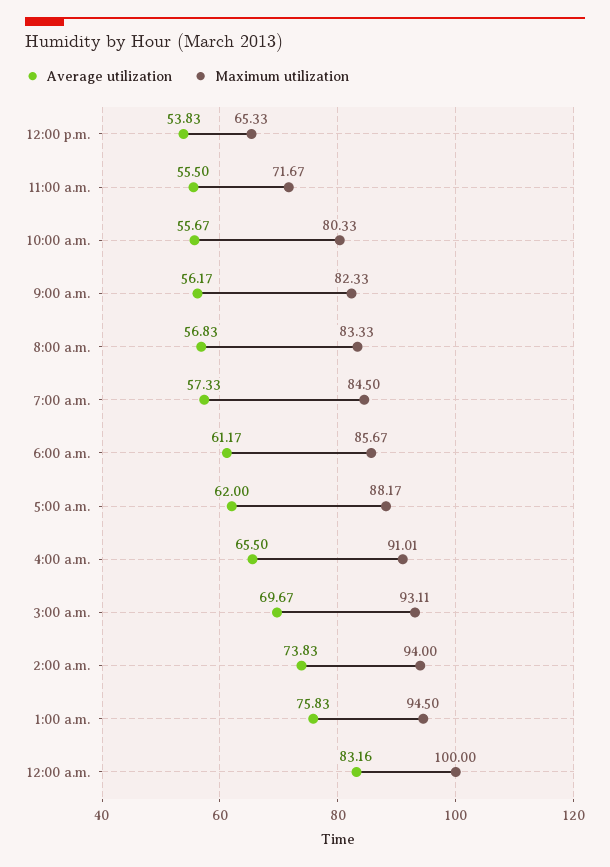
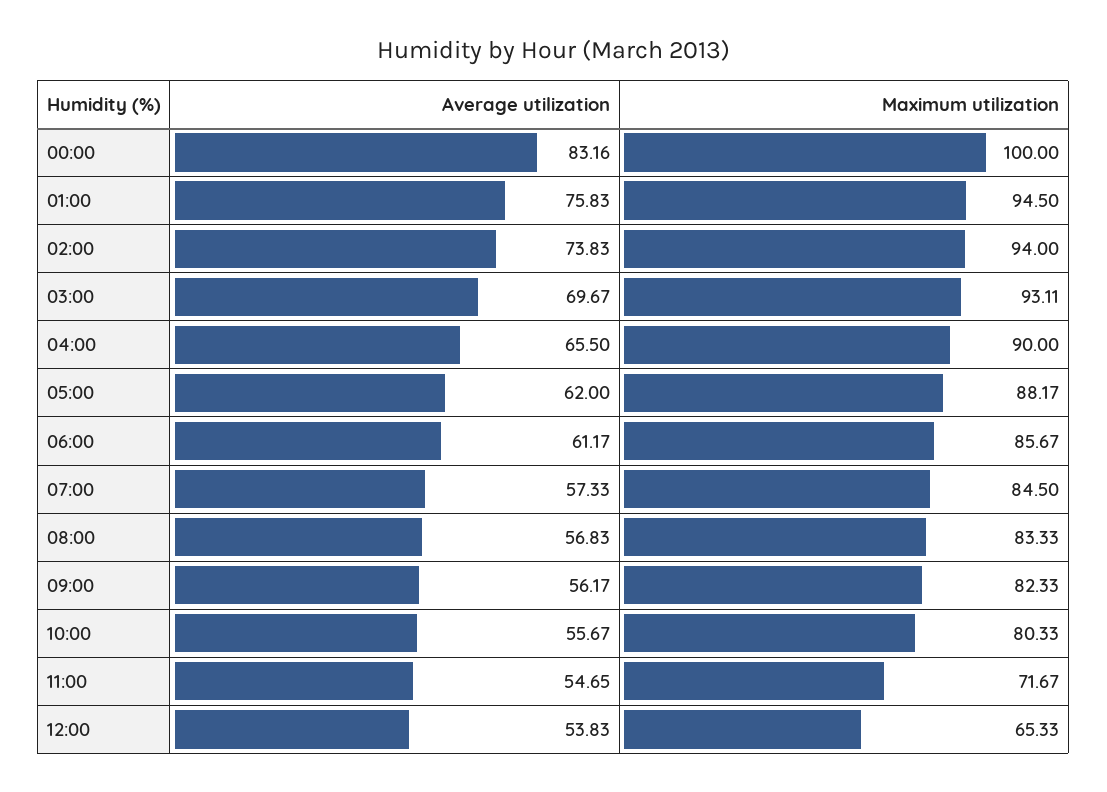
  {
    "Average utilization": {
      "12:00 p.m.": 53.83,
-     "11:00 a.m.": 55.5,
+     "11:00 a.m.": 54.65,
      "10:00 a.m.": 55.67,
      "9:00 a.m.": 56.17,
      "8:00 a.m.": 56.83,
      "7:00 a.m.": 57.33,
      "6:00 a.m.": 61.17,
      "5:00 a.m.": 62,
      "4:00 a.m.": 65.5,
      "3:00 a.m.": 69.67,
      "2:00 a.m.": 73.83,
      "1:00 a.m.": 75.83,
      "12:00 a.m.": 83.16
    },
    "Maximum utilization": {
      "12:00 p.m.": 65.33,
      "11:00 a.m.": 71.67,
      "10:00 a.m.": 80.33,
      "9:00 a.m.": 82.33,
      "8:00 a.m.": 83.33,
      "7:00 a.m.": 84.5,
      "6:00 a.m.": 85.67,
      "5:00 a.m.": 88.17,
-     "4:00 a.m.": 91.01,
+     "4:00 a.m.": 90,
      "3:00 a.m.": 93.11,
      "2:00 a.m.": 94,
      "1:00 a.m.": 94.5,
      "12:00 a.m.": 100
    }
  }

